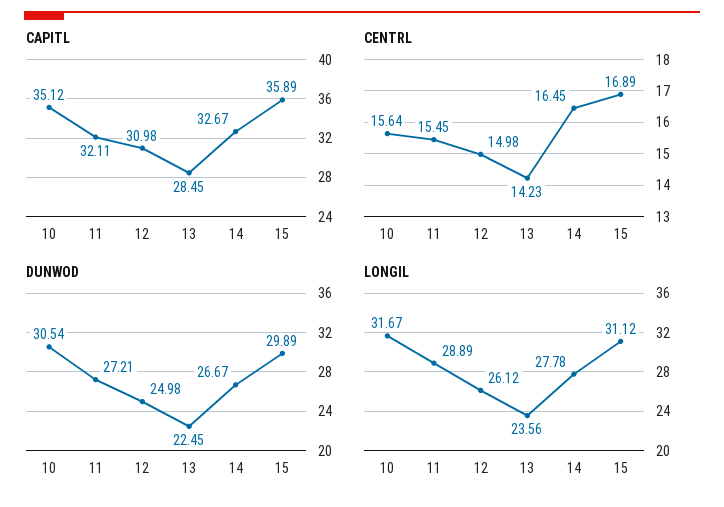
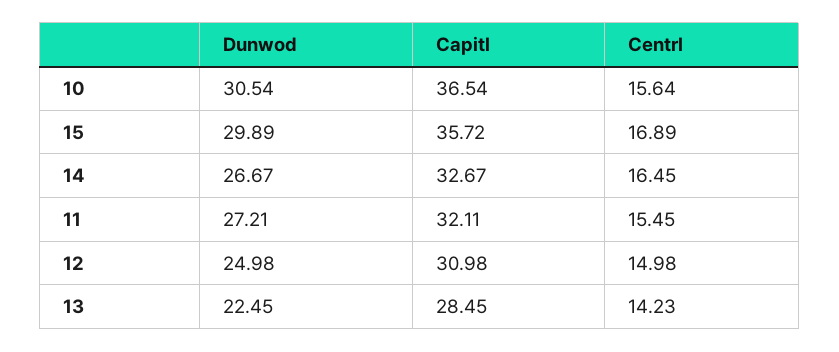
  {
    "CAPITL": {
-     "10": 35.12,
+     "10": 36.54,
      "11": 32.11,
      "12": 30.98,
      "13": 28.45,
      "14": 32.67,
-     "15": 35.89
+     "15": 35.72
    },
    "CENTRL": {
      "10": 15.64,
      "11": 15.45,
      "12": 14.98,
      "13": 14.23,
      "14": 16.45,
      "15": 16.89
    },
    "DUNWOD": {
      "10": 30.54,
      "11": 27.21,
      "12": 24.98,
      "13": 22.45,
      "14": 26.67,
      "15": 29.89
-   },
+   }
-   "LONGIL": {
-     "10": 31.67,
-     "11": 28.89,
-     "12": 26.12,
-     "13": 23.56,
-     "14": 27.78,
-     "15": 31.12
-   }
  }

